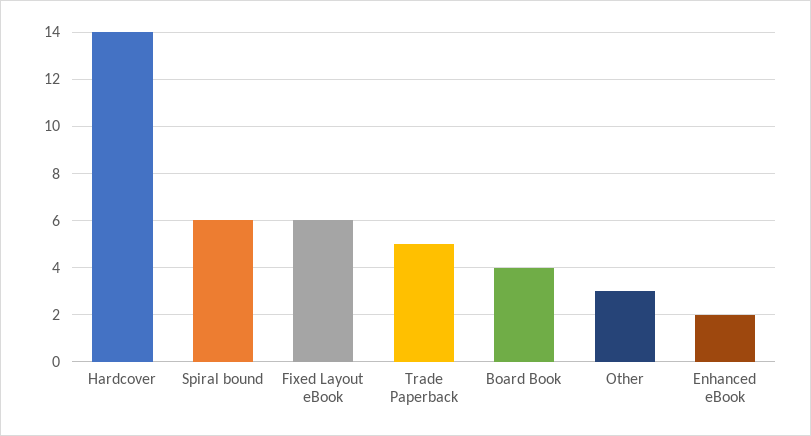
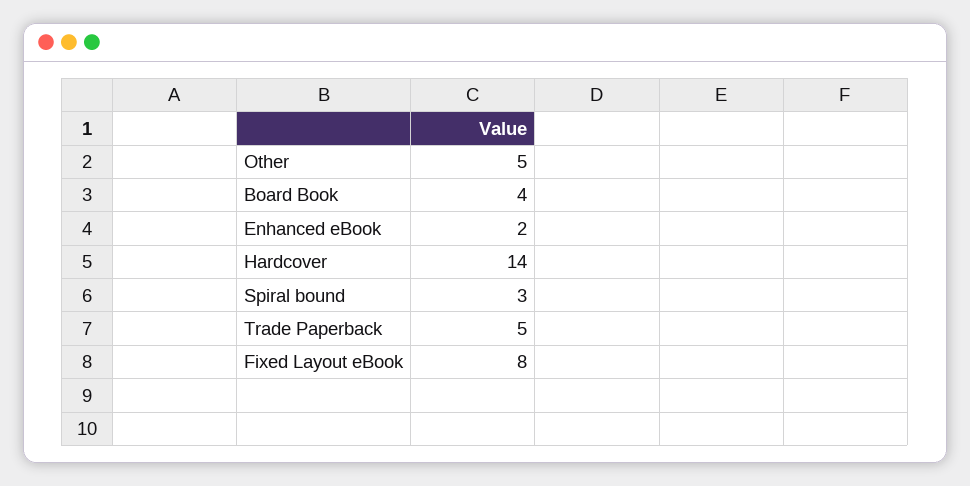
  {
    "Hardcover": 14,
-   "Spiral bound": 6,
+   "Spiral bound": 3,
-   "Fixed Layout eBook": 6,
+   "Fixed Layout eBook": 8,
    "Trade Paperback": 5,
    "Board Book": 4,
-   "Other": 3,
+   "Other": 5,
    "Enhanced eBook": 2
  }

